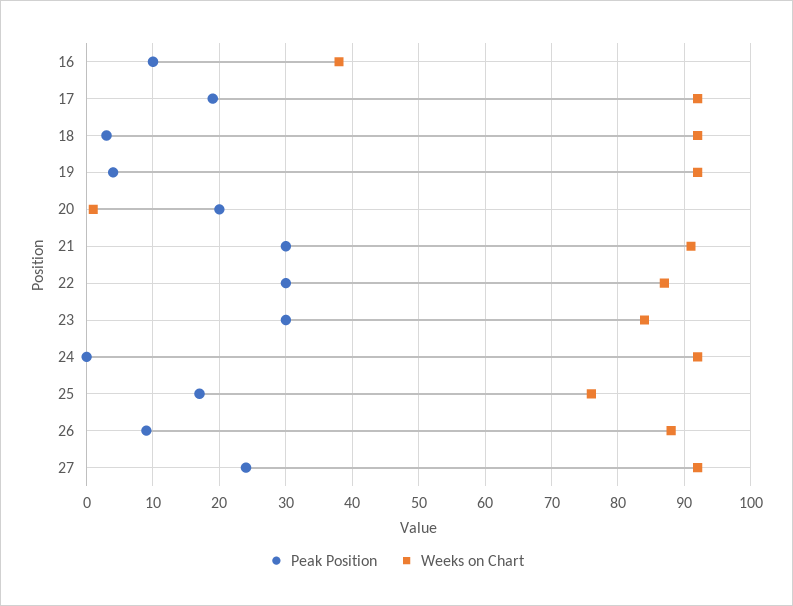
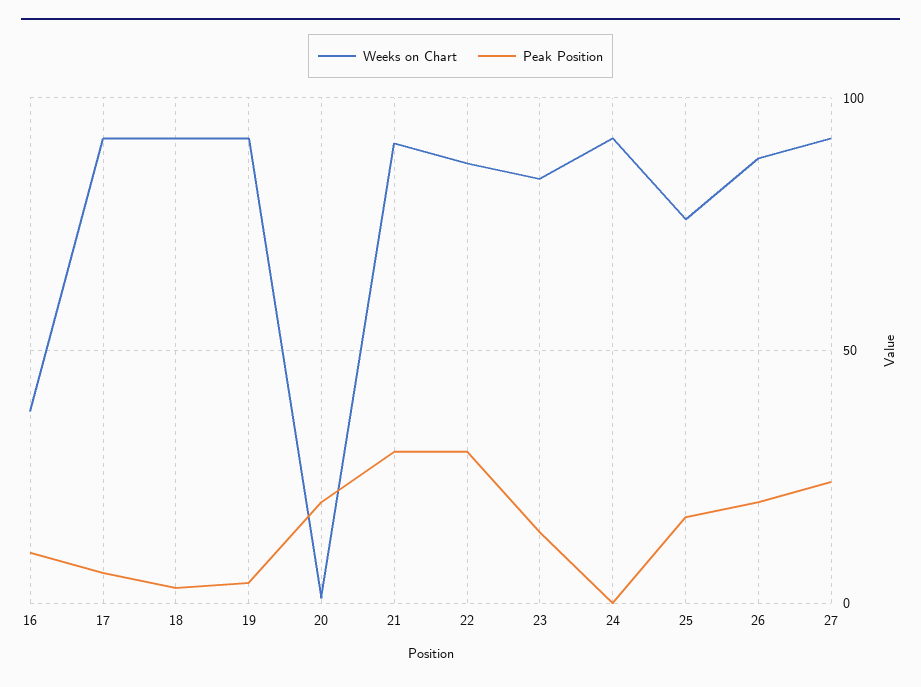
  {
    "Peak Position": {
      "16": 10,
-     "17": 19,
+     "17": 5,
      "18": 3,
      "19": 4,
      "20": 20,
      "21": 30,
      "22": 30,
-     "23": 30,
+     "23": 15,
      "24": 0,
      "25": 17,
-     "26": 9,
+     "26": 20,
      "27": 24
    },
    "Weeks on Chart": {
      "16": 38,
      "17": 92,
      "18": 92,
      "19": 92,
      "20": 1,
      "21": 91,
      "22": 87,
      "23": 84,
      "24": 92,
      "25": 76,
      "26": 88,
      "27": 92
    }
  }

